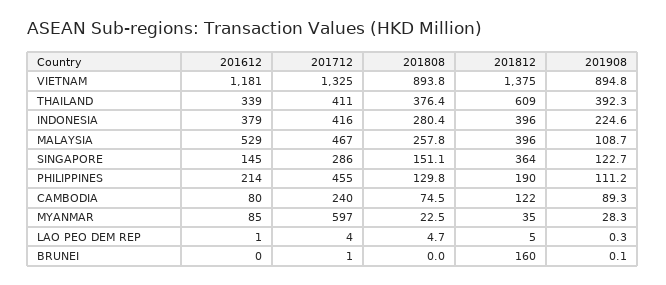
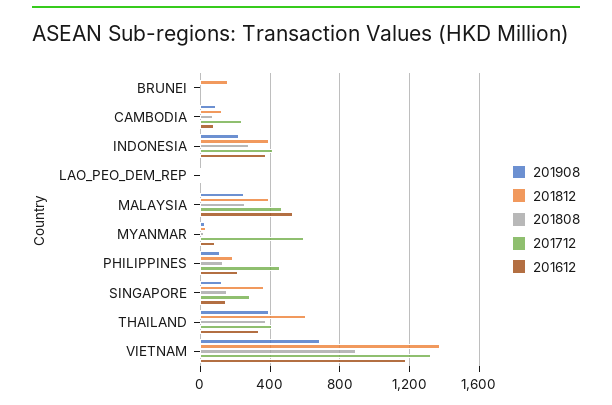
  {
    "201612": {
      "VIETNAM": 1181,
      "THAILAND": 339,
      "INDONESIA": 379,
      "MALAYSIA": 529,
      "SINGAPORE": 145,
      "PHILIPPINES": 214,
      "CAMBODIA": 80,
      "MYANMAR": 85,
      "LAO PEO DEM REP": 1,
      "BRUNEI": 0
    },
    "201712": {
      "VIETNAM": 1325,
      "THAILAND": 411,
      "INDONESIA": 416,
      "MALAYSIA": 467,
      "SINGAPORE": 286,
      "PHILIPPINES": 455,
      "CAMBODIA": 240,
      "MYANMAR": 597,
      "LAO PEO DEM REP": 4,
      "BRUNEI": 1
    },
    "201808": {
      "VIETNAM": 893.8,
      "THAILAND": 376.4,
      "INDONESIA": 280.4,
      "MALAYSIA": 257.8,
      "SINGAPORE": 151.1,
      "PHILIPPINES": 129.8,
      "CAMBODIA": 74.5,
      "MYANMAR": 22.5,
      "LAO PEO DEM REP": 4.7,
      "BRUNEI": 0
    },
    "201812": {
      "VIETNAM": 1375,
      "THAILAND": 609,
      "INDONESIA": 396,
      "MALAYSIA": 396,
      "SINGAPORE": 364,
      "PHILIPPINES": 190,
      "CAMBODIA": 122,
      "MYANMAR": 35,
      "LAO PEO DEM REP": 5,
      "BRUNEI": 160
    },
    "201908": {
-     "VIETNAM": 894.8,
+     "VIETNAM": 700,
      "THAILAND": 392.3,
      "INDONESIA": 224.6,
-     "MALAYSIA": 108.7,
+     "MALAYSIA": 250,
      "SINGAPORE": 122.7,
      "PHILIPPINES": 111.2,
      "CAMBODIA": 89.3,
      "MYANMAR": 28.3,
      "LAO PEO DEM REP": 0.3,
      "BRUNEI": 0.1
    }
  }

